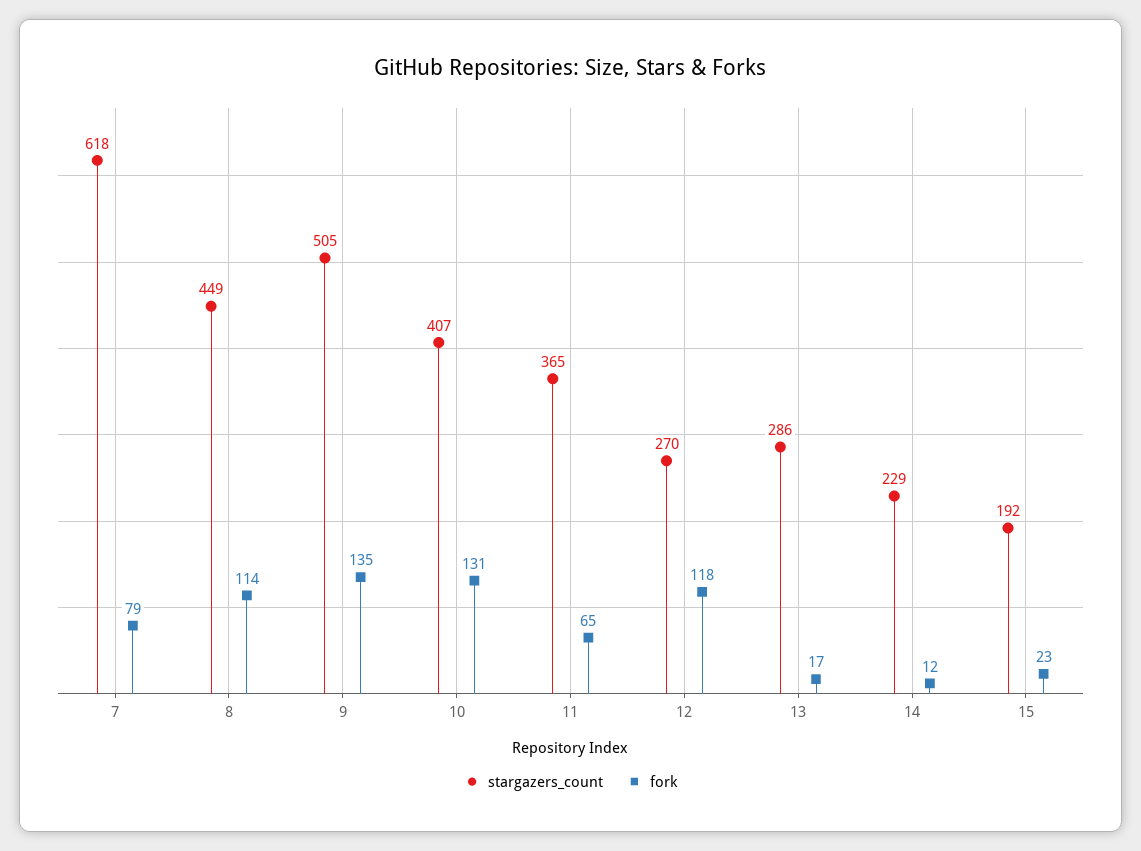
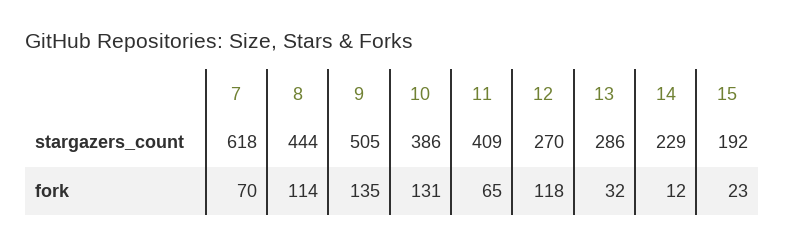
  {
    "stargazers_count": {
      "7": 618,
-     "8": 449,
+     "8": 444,
      "9": 505,
-     "10": 407,
+     "10": 386,
-     "11": 365,
+     "11": 409,
      "12": 270,
      "13": 286,
      "14": 229,
      "15": 192
    },
    "fork": {
-     "7": 79,
+     "7": 70,
      "8": 114,
      "9": 135,
      "10": 131,
      "11": 65,
      "12": 118,
-     "13": 17,
+     "13": 32,
      "14": 12,
      "15": 23
    }
  }

